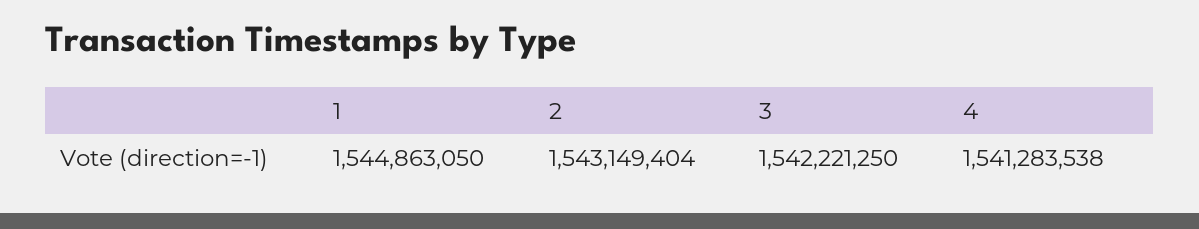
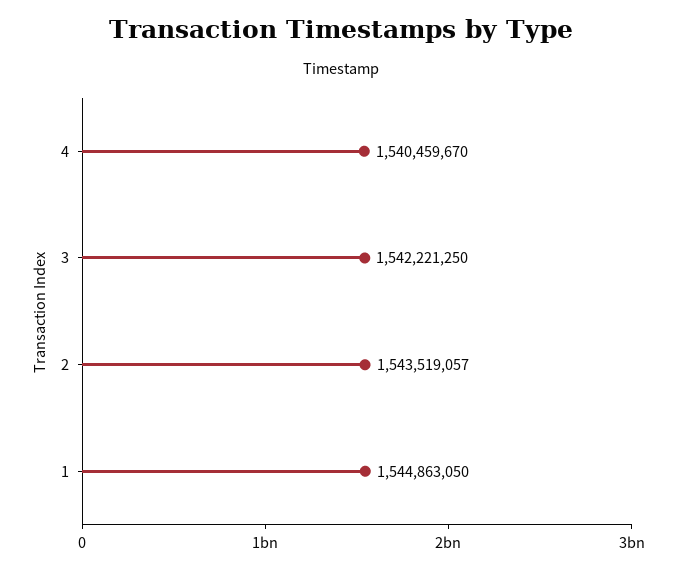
  {
    "1": 1544863050,
-   "2": 1543149404,
+   "2": 1543519057,
    "3": 1542221250,
-   "4": 1541283538
+   "4": 1540459670
  }

